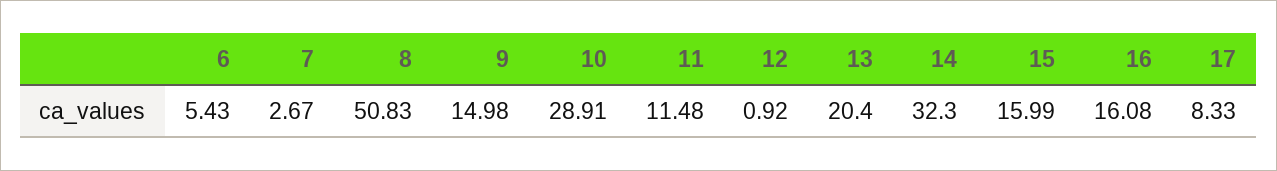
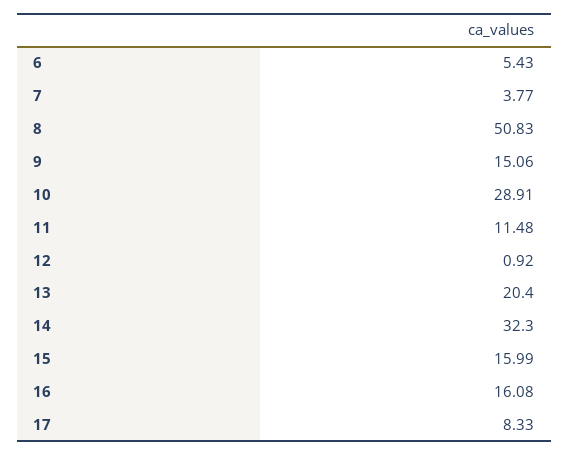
  {
    "6": 5.43,
-   "7": 2.67,
+   "7": 3.77,
    "8": 50.83,
-   "9": 14.98,
+   "9": 15.06,
    "10": 28.91,
    "11": 11.48,
    "12": 0.92,
    "13": 20.4,
    "14": 32.3,
    "15": 15.99,
    "16": 16.08,
    "17": 8.33
  }

